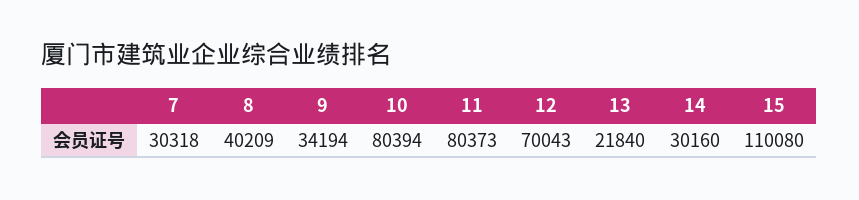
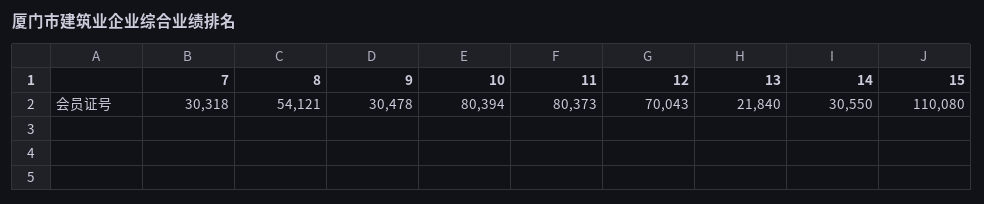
  {
    "7": 30318,
-   "8": 40209,
+   "8": 54121,
-   "9": 34194,
+   "9": 30478,
    "10": 80394,
    "11": 80373,
    "12": 70043,
    "13": 21840,
-   "14": 30160,
+   "14": 30550,
    "15": 110080
  }

